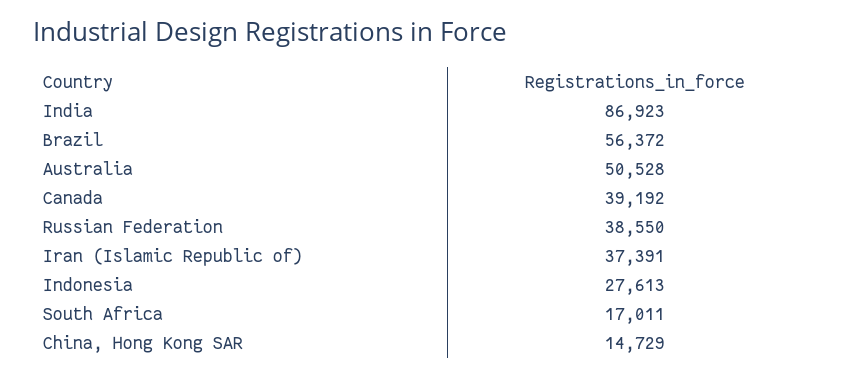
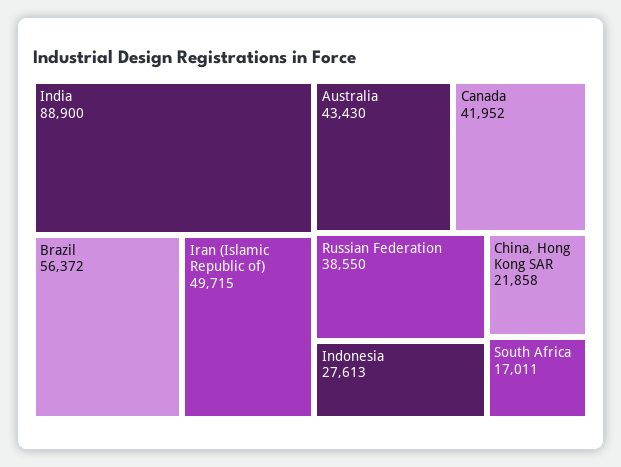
  {
-   "India": 86923,
+   "India": 88900,
    "Brazil": 56372,
-   "Australia": 50528,
+   "Australia": 43430,
-   "Canada": 39192,
+   "Canada": 41952,
    "Russian Federation": 38550,
-   "Iran (Islamic Republic of)": 37391,
+   "Iran (Islamic Republic of)": 49715,
    "Indonesia": 27613,
    "South Africa": 17011,
-   "China, Hong Kong SAR": 14729
+   "China, Hong Kong SAR": 21858
  }

